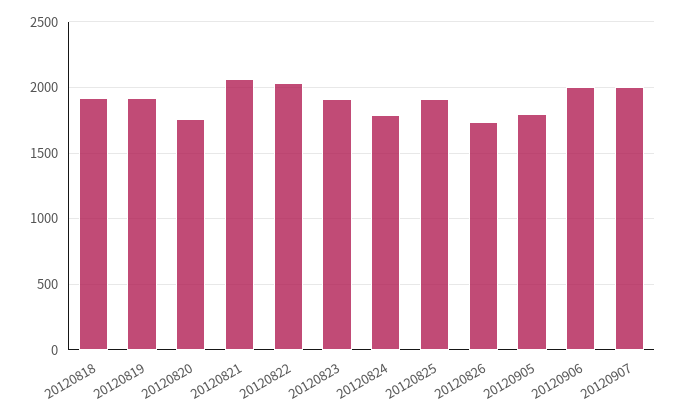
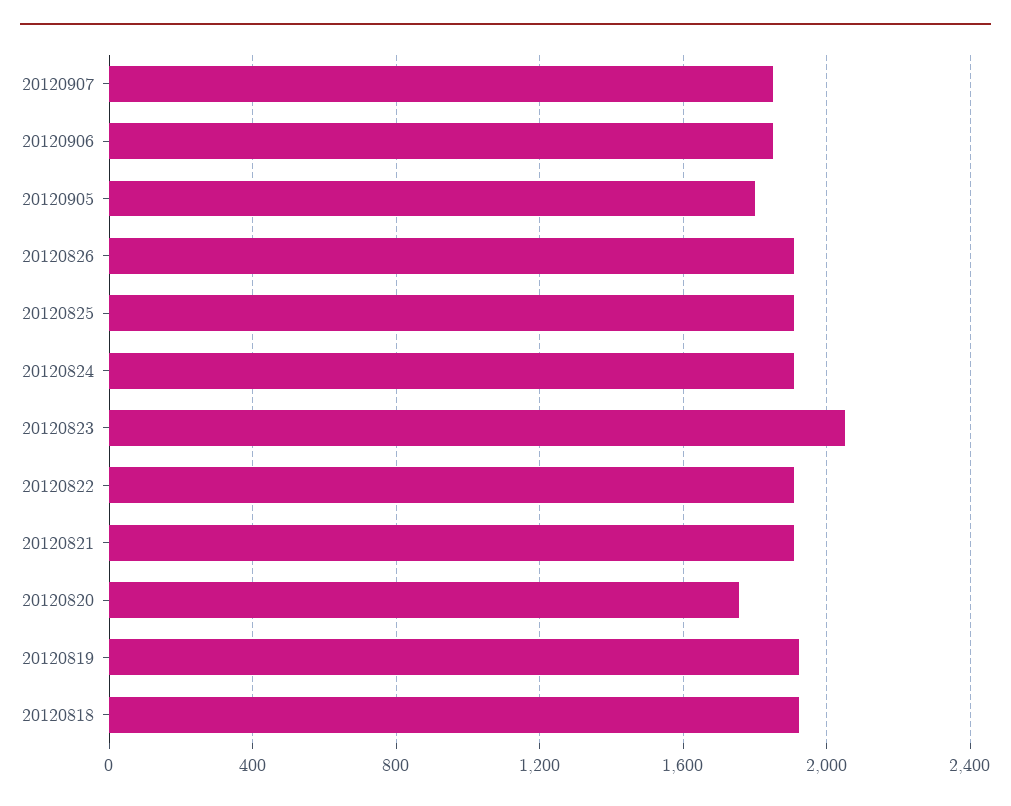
  {
    "20120818": 1900,
    "20120819": 1900,
    "20120820": 1750,
-   "20120821": 2050,
+   "20120821": 1900,
-   "20120822": 2050,
+   "20120822": 1900,
-   "20120823": 1900,
+   "20120823": 2050,
-   "20120824": 1800,
+   "20120824": 1900,
    "20120825": 1900,
-   "20120826": 1750,
+   "20120826": 1900,
    "20120905": 1800,
-   "20120906": 2000,
+   "20120906": 1850,
-   "20120907": 2000
+   "20120907": 1850
  }

